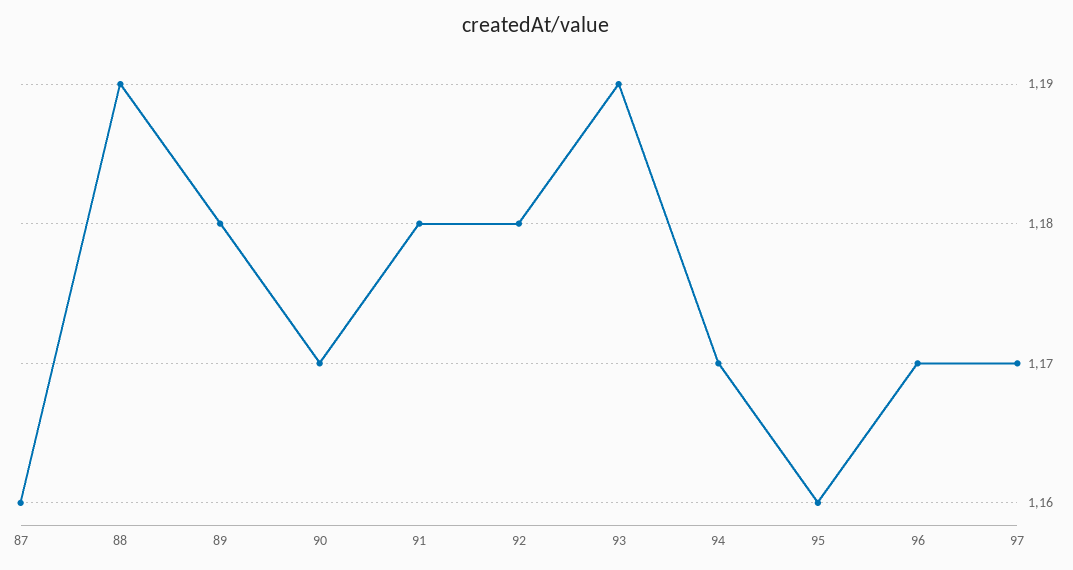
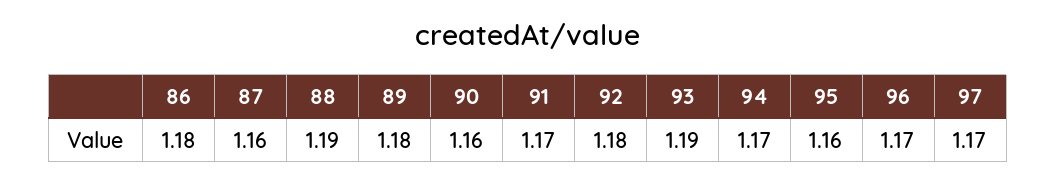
  {
    "87": 1.16,
    "88": 1.19,
    "89": 1.18,
-   "90": 1.17,
+   "90": 1.16,
-   "91": 1.18,
+   "91": 1.17,
    "92": 1.18,
    "93": 1.19,
    "94": 1.17,
    "95": 1.16,
    "96": 1.17,
-   "97": 1.17
+   "97": 1.17,
+   "86": 1.18
  }

